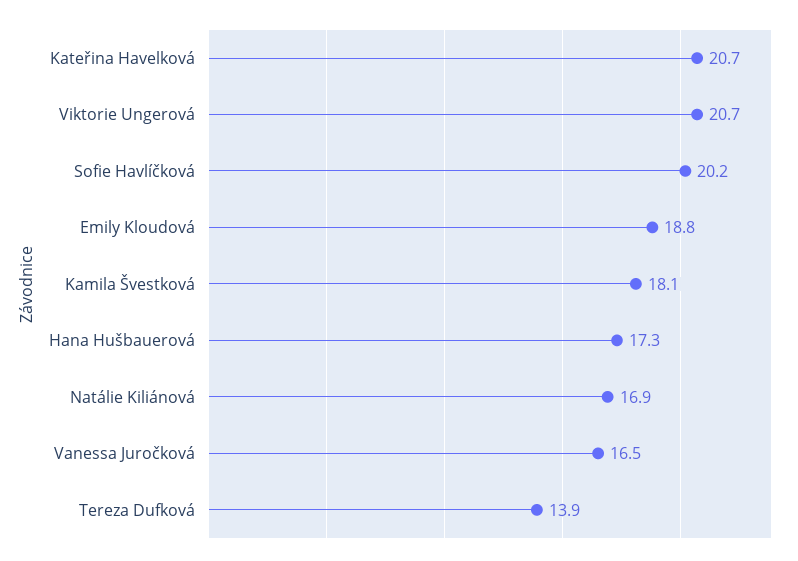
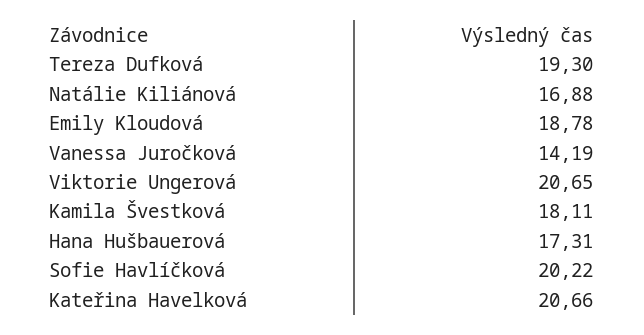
  {
    "Kateřina Havelková": 20.66,
    "Viktorie Ungerová": 20.65,
    "Sofie Havlíčková": 20.22,
    "Emily Kloudová": 18.78,
    "Kamila Švestková": 18.11,
    "Hana Hušbauerová": 17.31,
    "Natálie Kiliánová": 16.88,
-   "Vanessa Juročková": 16.5,
+   "Vanessa Juročková": 14.19,
-   "Tereza Dufková": 13.9
+   "Tereza Dufková": 19.3
  }

